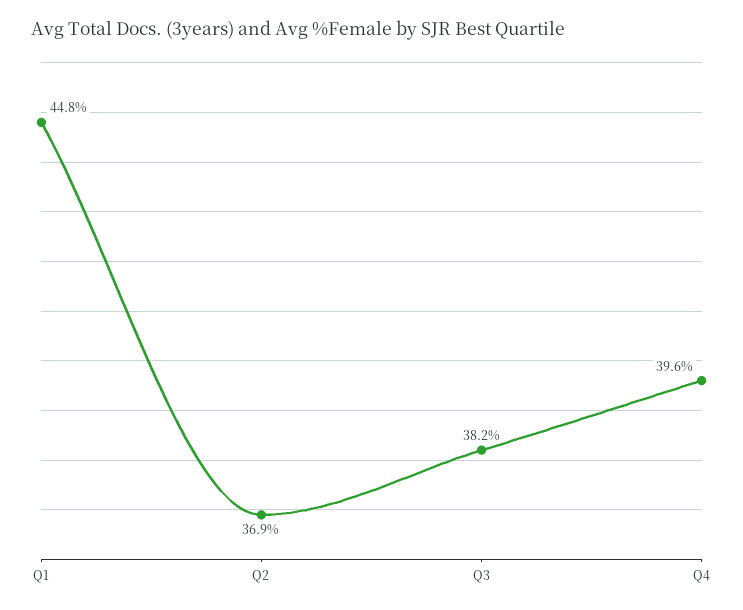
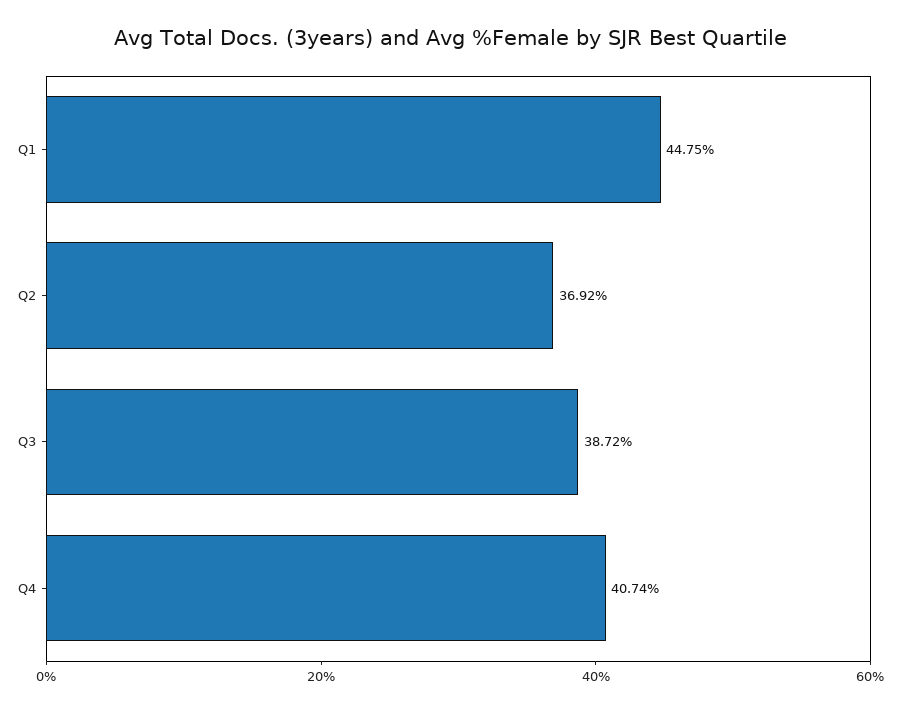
  {
    "Q1": 44.75,
    "Q2": 36.92,
-   "Q3": 38.2,
+   "Q3": 38.72,
-   "Q4": 39.6
+   "Q4": 40.74
  }

